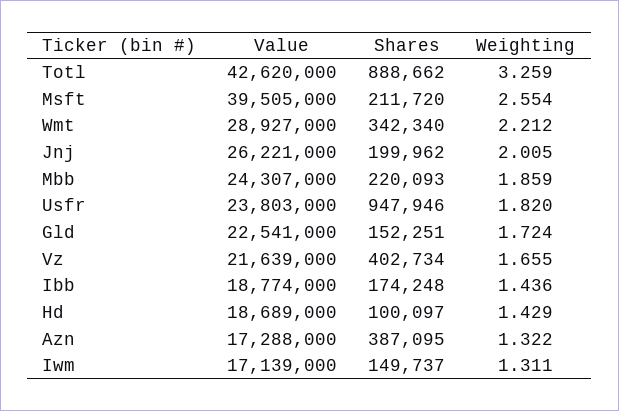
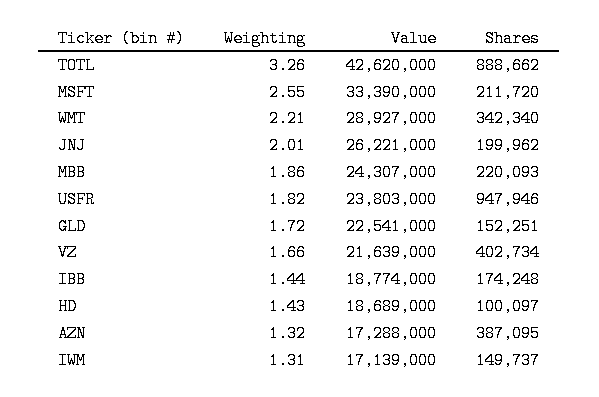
  {
    "Value": {
      "Totl": 42620000,
-     "Msft": 39505000,
+     "Msft": 33390000,
      "Wmt": 28927000,
      "Jnj": 26221000,
      "Mbb": 24307000,
      "Usfr": 23803000,
      "Gld": 22541000,
      "Vz": 21639000,
      "Ibb": 18774000,
      "Hd": 18689000,
      "Azn": 17288000,
      "Iwm": 17139000
    },
    "Shares": {
      "Totl": 888662,
      "Msft": 211720,
      "Wmt": 342340,
      "Jnj": 199962,
      "Mbb": 220093,
      "Usfr": 947946,
      "Gld": 152251,
      "Vz": 402734,
      "Ibb": 174248,
      "Hd": 100097,
      "Azn": 387095,
      "Iwm": 149737
    },
    "Weighting": {
      "Totl": 3.259,
      "Msft": 2.554,
      "Wmt": 2.212,
      "Jnj": 2.005,
      "Mbb": 1.859,
      "Usfr": 1.82,
      "Gld": 1.724,
      "Vz": 1.655,
      "Ibb": 1.436,
      "Hd": 1.429,
      "Azn": 1.322,
      "Iwm": 1.311
    }
  }

